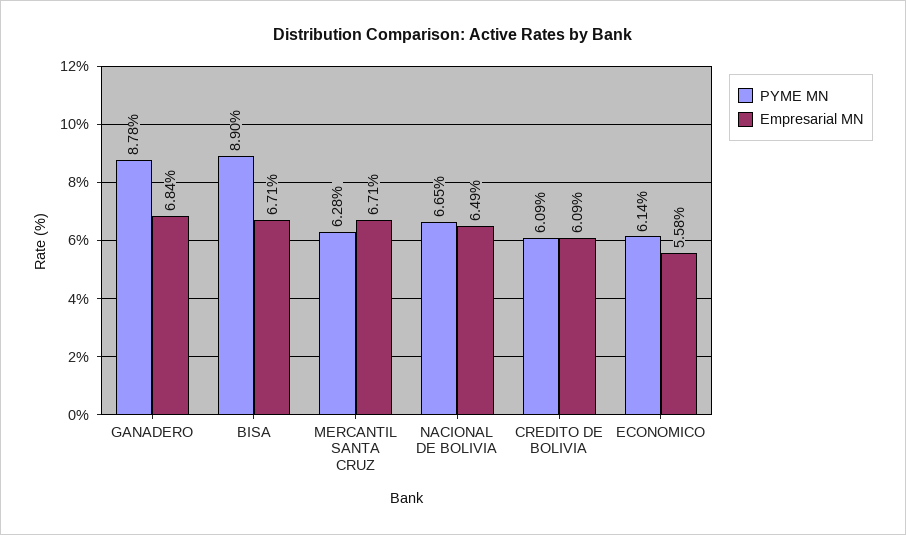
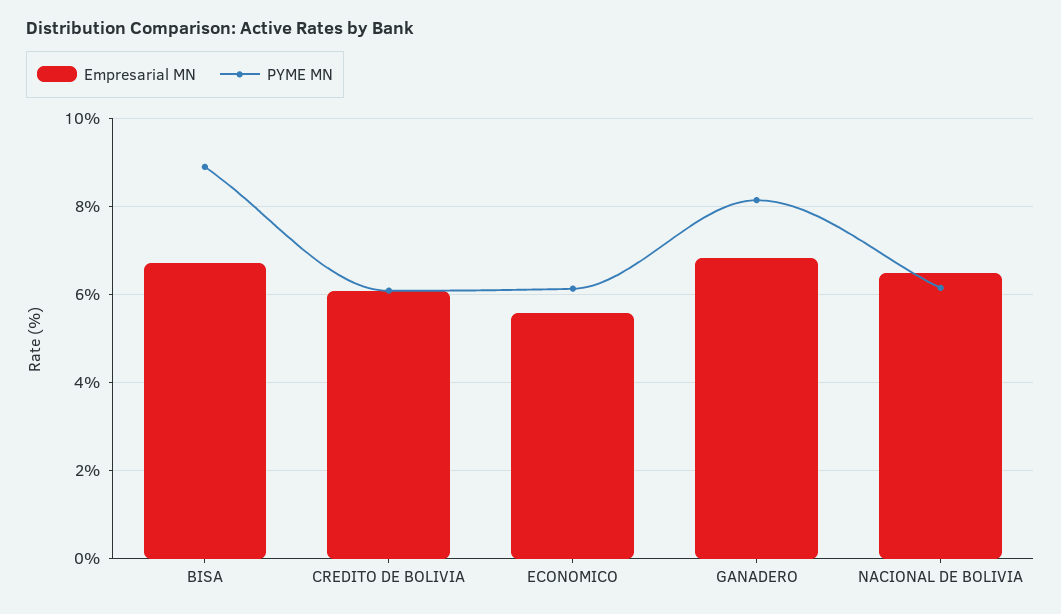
  {
    "PYME MN": {
-     "GANADERO": 8.78,
+     "GANADERO": 8.2,
      "BISA": 8.9,
-     "MERCANTIL SANTA CRUZ": 6.28,
-     "NACIONAL DE BOLIVIA": 6.65,
+     "NACIONAL DE BOLIVIA": 6.2,
      "CREDITO DE BOLIVIA": 6.09,
      "ECONOMICO": 6.14
    },
    "Empresarial MN": {
      "GANADERO": 6.84,
      "BISA": 6.71,
-     "MERCANTIL SANTA CRUZ": 6.71,
      "NACIONAL DE BOLIVIA": 6.49,
      "CREDITO DE BOLIVIA": 6.09,
      "ECONOMICO": 5.58
    }
  }

